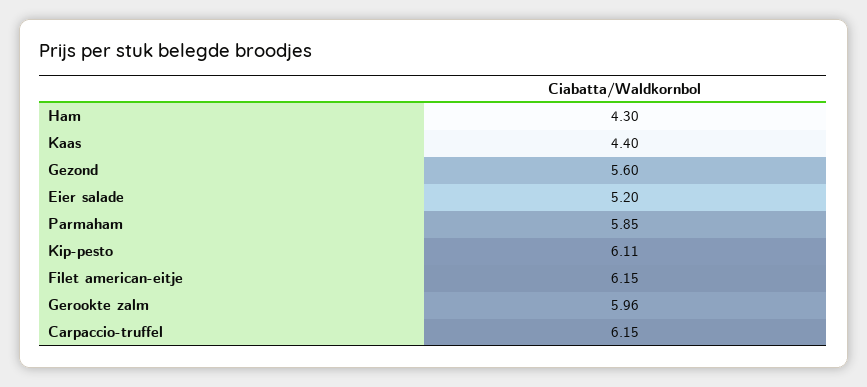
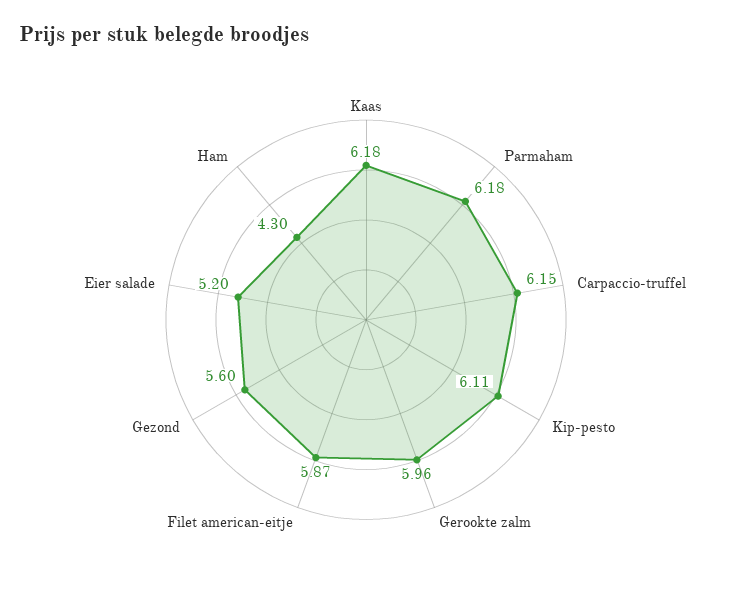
  {
    "Ham": 4.3,
-   "Kaas": 4.4,
+   "Kaas": 6.18,
    "Gezond": 5.6,
    "Eier salade": 5.2,
-   "Parmaham": 5.85,
+   "Parmaham": 6.18,
    "Kip-pesto": 6.11,
-   "Filet american-eitje": 6.15,
+   "Filet american-eitje": 5.87,
    "Gerookte zalm": 5.96,
    "Carpaccio-truffel": 6.15
  }

